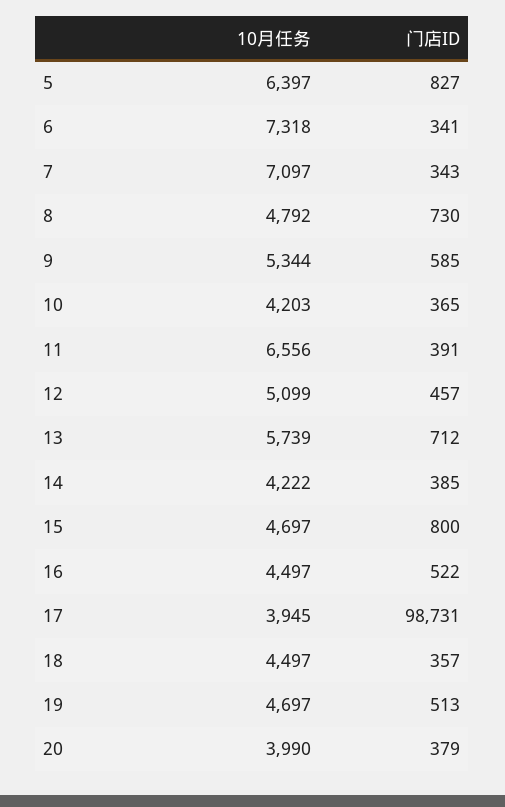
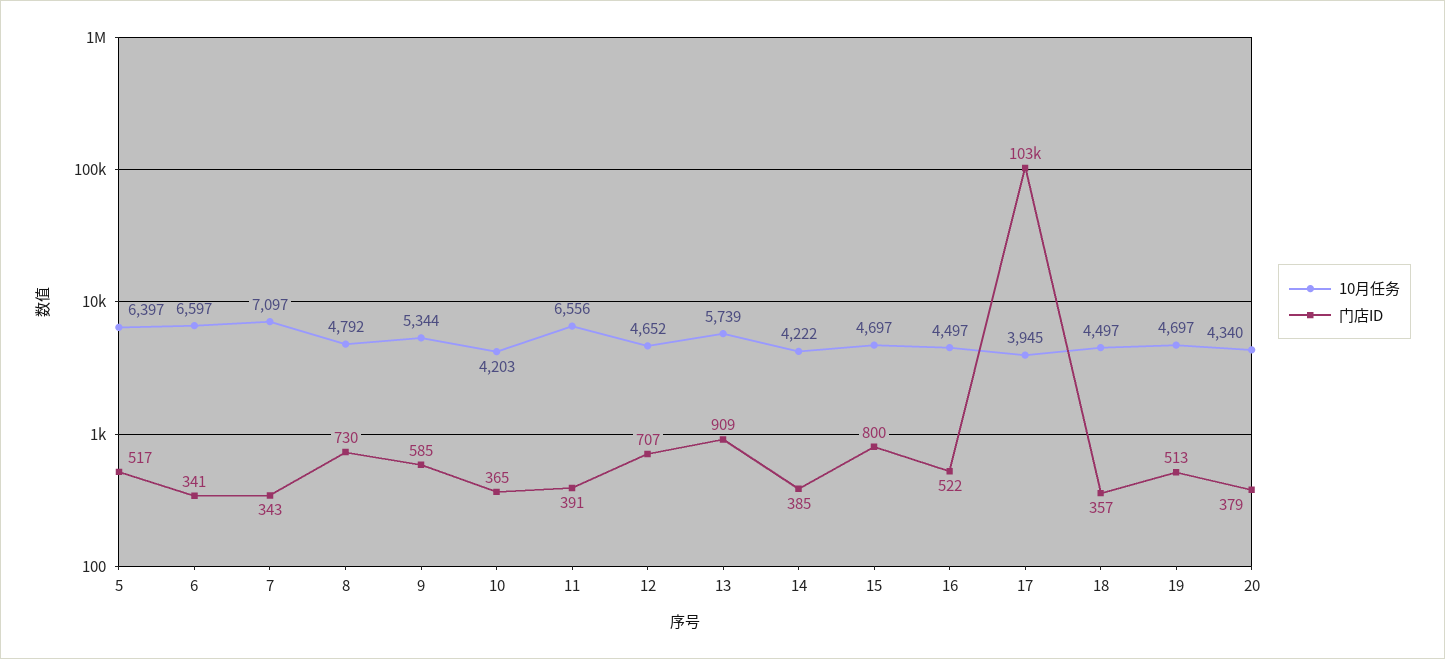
  {
    "10月任务": {
      "5": 6397,
-     "6": 7318,
+     "6": 6597,
      "7": 7097,
      "8": 4792,
      "9": 5344,
      "10": 4203,
      "11": 6556,
-     "12": 5099,
+     "12": 4652,
      "13": 5739,
      "14": 4222,
      "15": 4697,
      "16": 4497,
      "17": 3945,
      "18": 4497,
      "19": 4697,
-     "20": 3990
+     "20": 4340
    },
    "门店ID": {
-     "5": 827,
+     "5": 517,
      "6": 341,
      "7": 343,
      "8": 730,
      "9": 585,
      "10": 365,
      "11": 391,
-     "12": 457,
+     "12": 707,
-     "13": 712,
+     "13": 909,
      "14": 385,
      "15": 800,
      "16": 522,
-     "17": 98731,
+     "17": 103000,
      "18": 357,
      "19": 513,
      "20": 379
    }
  }

